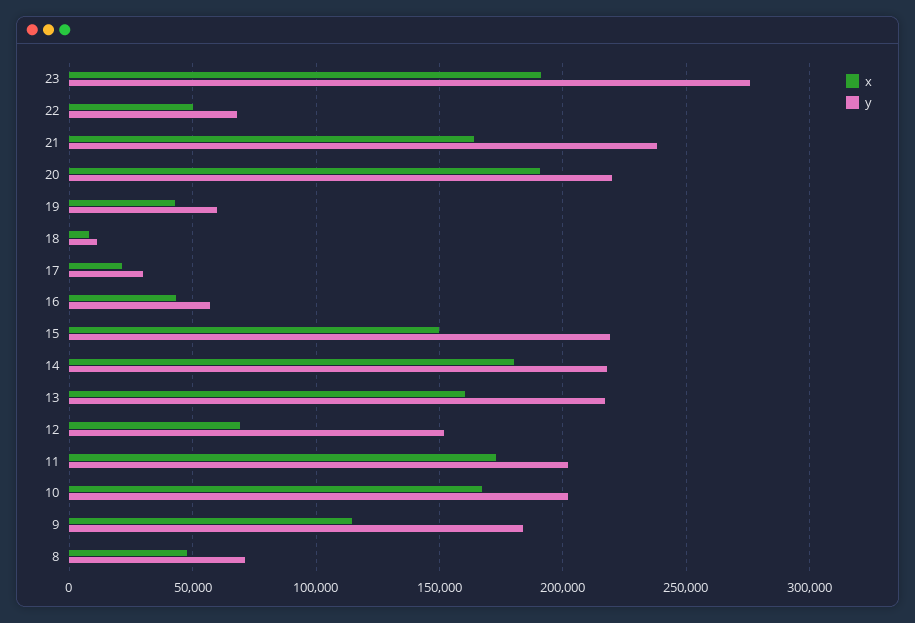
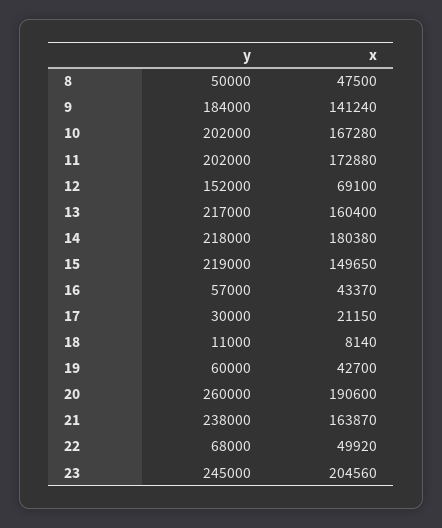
  {
    "x": {
-     "23": 190000,
+     "23": 204560,
      "22": 49920,
      "21": 163870,
      "20": 190600,
      "19": 42700,
      "18": 8140,
      "17": 21150,
      "16": 43370,
      "15": 149650,
      "14": 180380,
      "13": 160400,
      "12": 69100,
      "11": 172880,
      "10": 167280,
-     "9": 115000,
+     "9": 141240,
      "8": 47500
    },
    "y": {
-     "23": 275000,
+     "23": 245000,
      "22": 68000,
      "21": 238000,
-     "20": 220000,
+     "20": 260000,
      "19": 60000,
      "18": 11000,
      "17": 30000,
      "16": 57000,
      "15": 219000,
      "14": 218000,
      "13": 217000,
      "12": 152000,
      "11": 202000,
      "10": 202000,
      "9": 184000,
-     "8": 70000
+     "8": 50000
    }
  }

